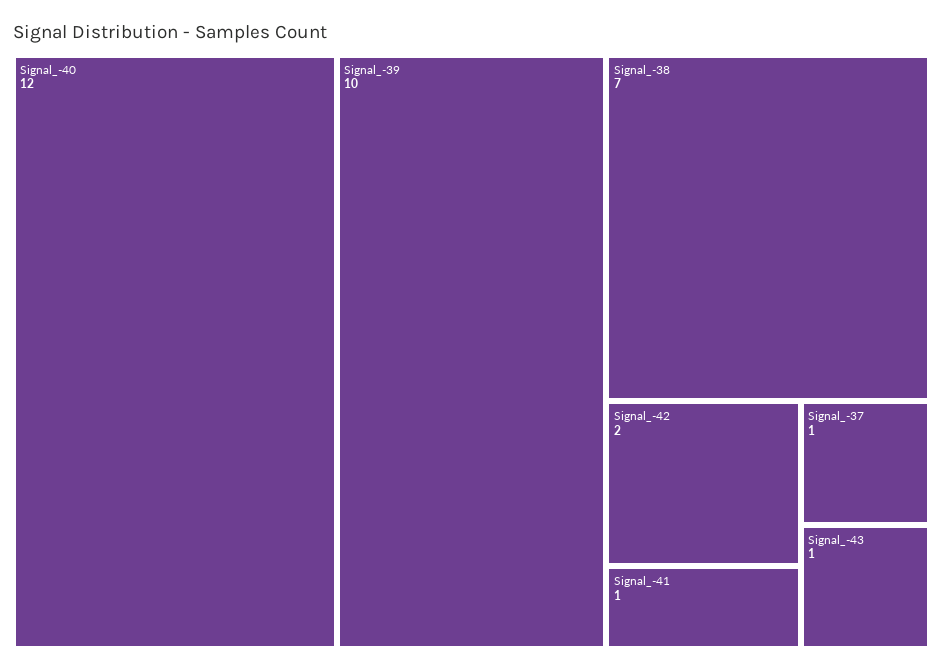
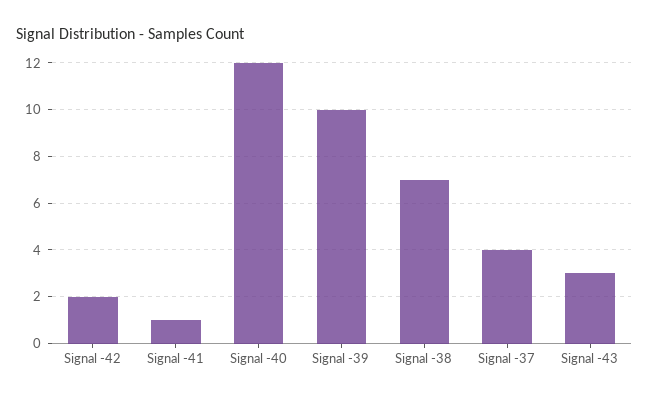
  {
    "Signal_-40": 12,
    "Signal_-39": 10,
    "Signal_-38": 7,
    "Signal_-42": 2,
    "Signal_-41": 1,
-   "Signal_-37": 1,
+   "Signal_-37": 4,
-   "Signal_-43": 1
+   "Signal_-43": 3
  }

